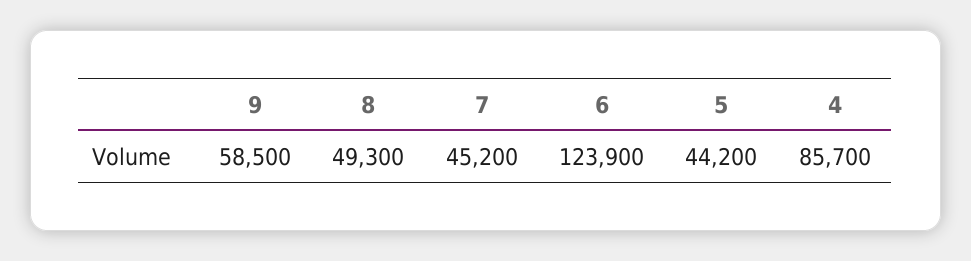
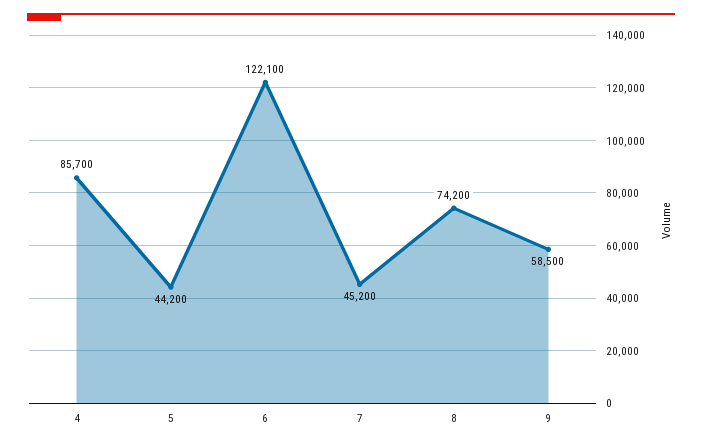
  {
    "9": 58500,
-   "8": 49300,
+   "8": 74200,
    "7": 45200,
-   "6": 123900,
+   "6": 122100,
    "5": 44200,
    "4": 85700
  }

